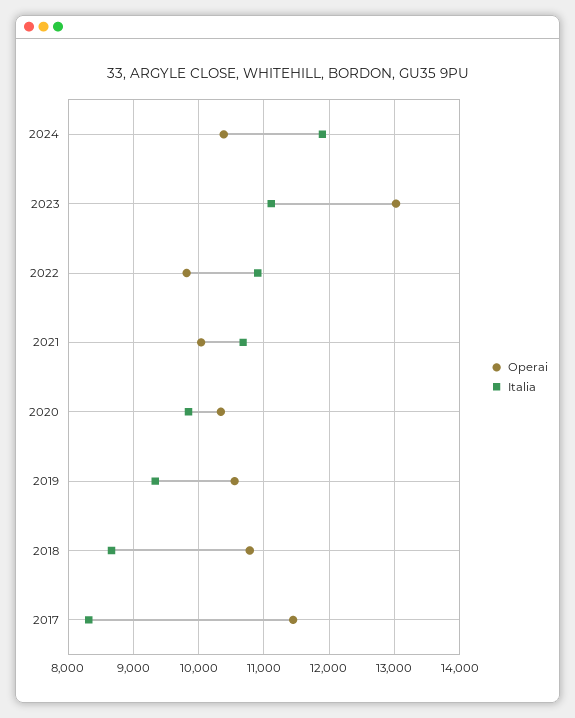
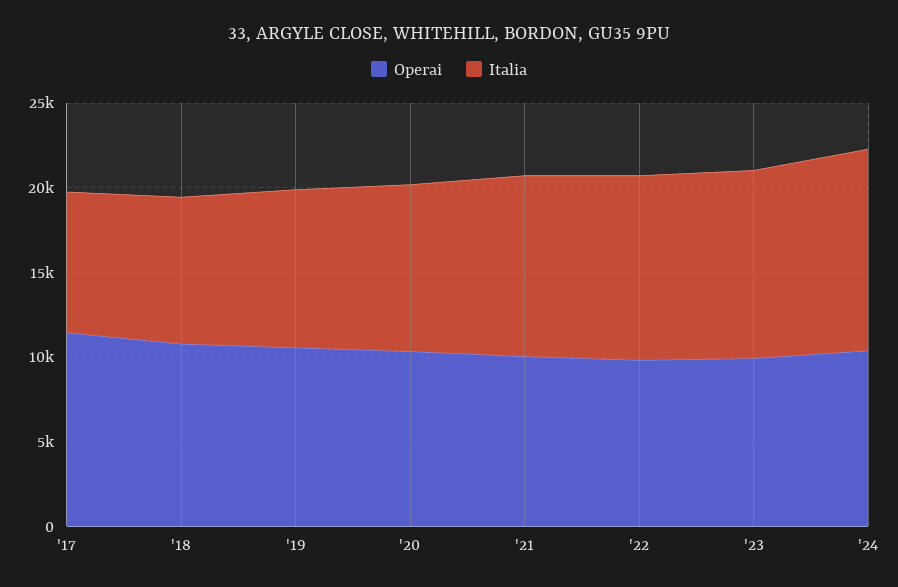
  {
    "Operai": {
      "2024": 10400,
-     "2023": 13000,
+     "2023": 10000,
      "2022": 9800,
      "2021": 10000,
      "2020": 10300,
      "2019": 10600,
      "2018": 10800,
      "2017": 11400
    },
    "Italia": {
      "2024": 11900,
      "2023": 11100,
      "2022": 10900,
      "2021": 10700,
      "2020": 9800,
      "2019": 9300,
      "2018": 8700,
      "2017": 8300
    }
  }

